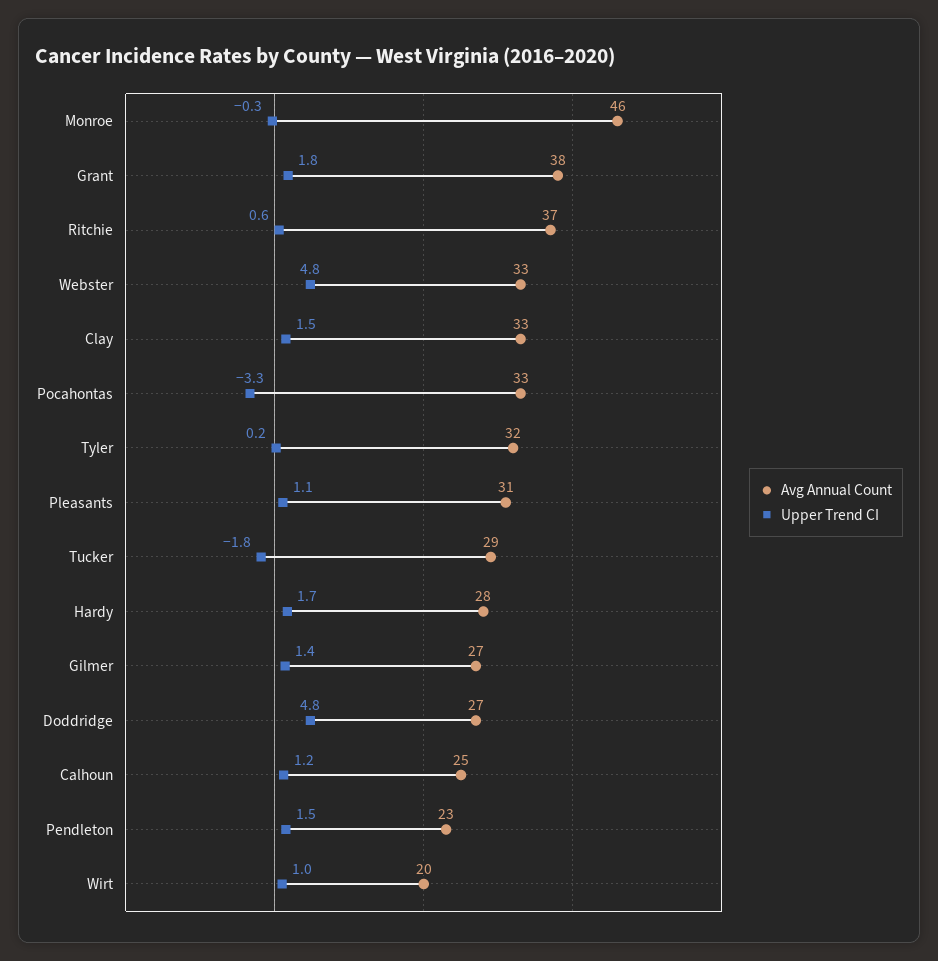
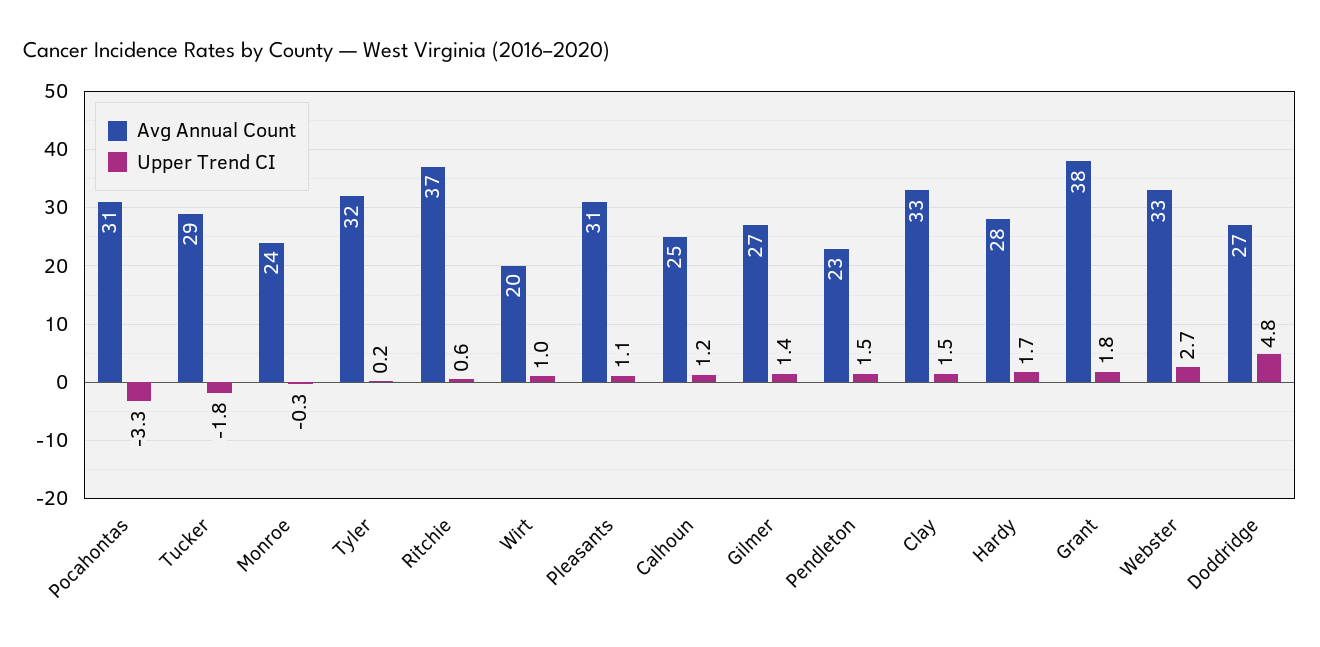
  {
    "Avg Annual Count": {
-     "Monroe": 46,
+     "Monroe": 24,
      "Grant": 38,
      "Ritchie": 37,
      "Webster": 33,
      "Clay": 33,
-     "Pocahontas": 33,
+     "Pocahontas": 31,
      "Tyler": 32,
      "Pleasants": 31,
      "Tucker": 29,
      "Hardy": 28,
      "Gilmer": 27,
      "Doddridge": 27,
      "Calhoun": 25,
      "Pendleton": 23,
      "Wirt": 20
    },
    "Upper Trend CI": {
      "Monroe": -0.3,
      "Grant": 1.8,
      "Ritchie": 0.6,
-     "Webster": 4.8,
+     "Webster": 2.7,
      "Clay": 1.5,
      "Pocahontas": -3.3,
      "Tyler": 0.2,
      "Pleasants": 1.1,
      "Tucker": -1.8,
      "Hardy": 1.7,
      "Gilmer": 1.4,
      "Doddridge": 4.8,
      "Calhoun": 1.2,
      "Pendleton": 1.5,
      "Wirt": 1
    }
  }

